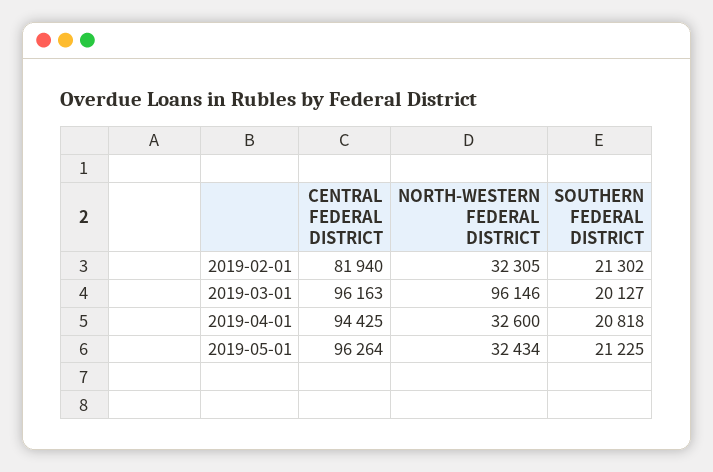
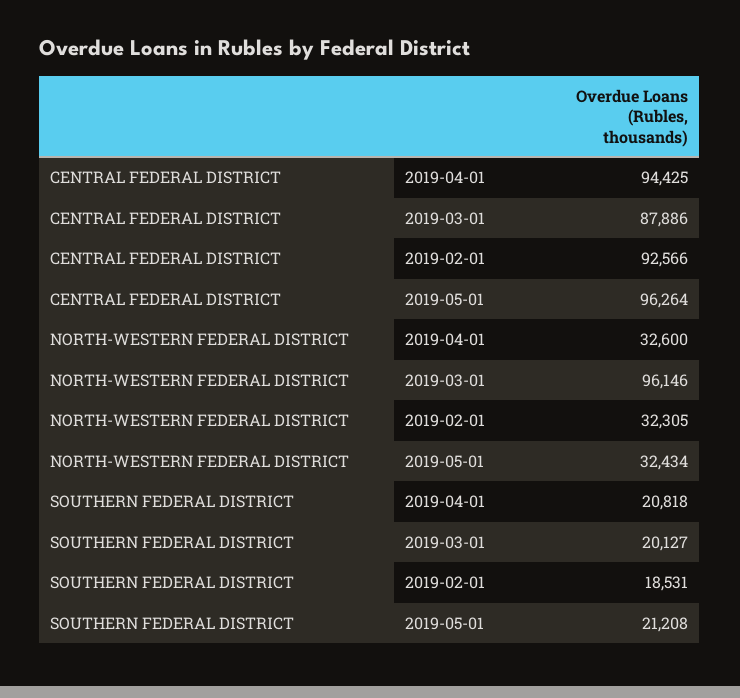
  {
    "CENTRAL FEDERAL DISTRICT": {
-     "2019-02-01": 81940,
+     "2019-02-01": 92566,
-     "2019-03-01": 96163,
+     "2019-03-01": 87886,
      "2019-04-01": 94425,
      "2019-05-01": 96264
    },
    "NORTH-WESTERN FEDERAL DISTRICT": {
      "2019-02-01": 32305,
      "2019-03-01": 96146,
      "2019-04-01": 32600,
      "2019-05-01": 32434
    },
    "SOUTHERN FEDERAL DISTRICT": {
-     "2019-02-01": 21302,
+     "2019-02-01": 18531,
      "2019-03-01": 20127,
      "2019-04-01": 20818,
-     "2019-05-01": 21225
+     "2019-05-01": 21208
    }
  }

